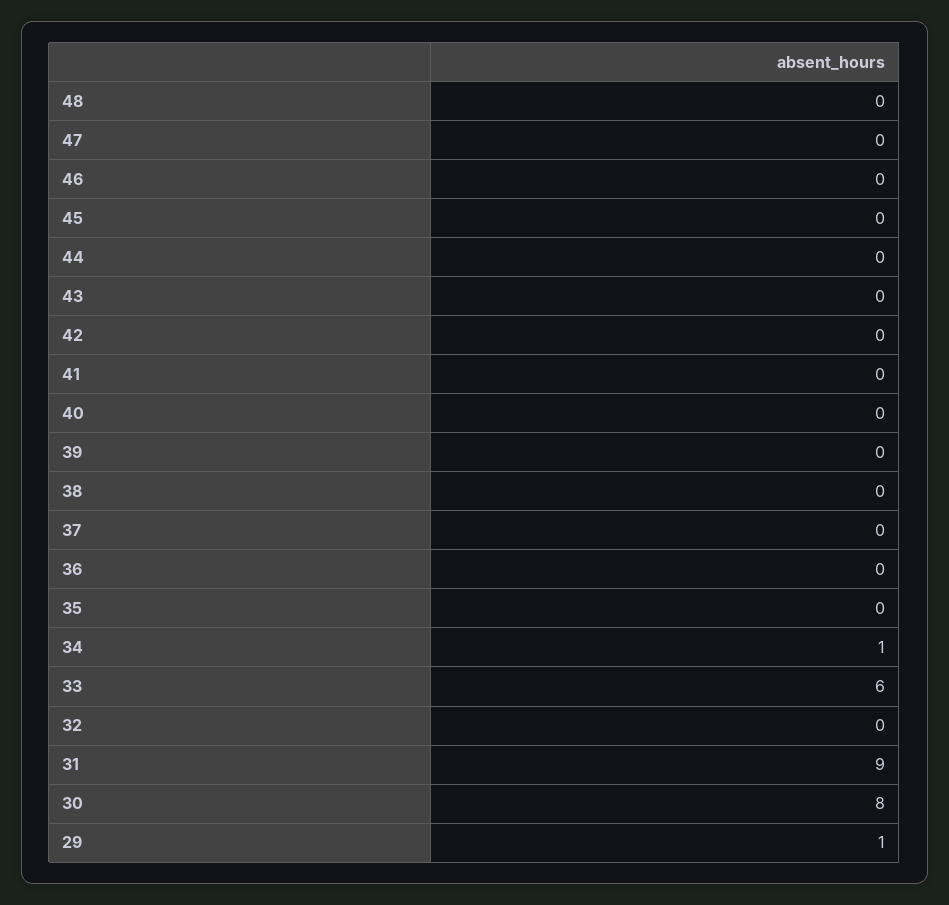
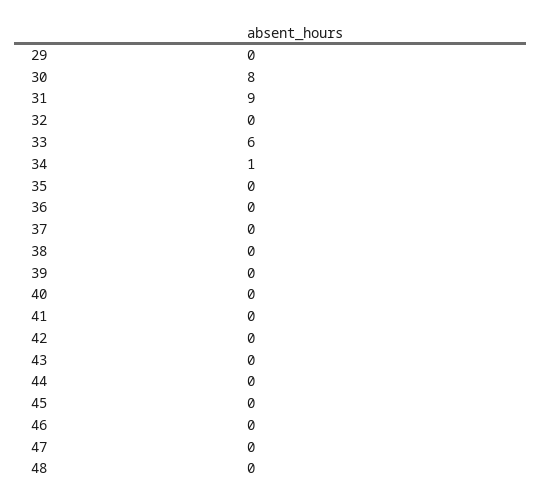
  {
    "48": 0,
    "47": 0,
    "46": 0,
    "45": 0,
    "44": 0,
    "43": 0,
    "42": 0,
    "41": 0,
    "40": 0,
    "39": 0,
    "38": 0,
    "37": 0,
    "36": 0,
    "35": 0,
    "34": 1,
    "33": 6,
    "32": 0,
    "31": 9,
    "30": 8,
-   "29": 1
+   "29": 0
  }

